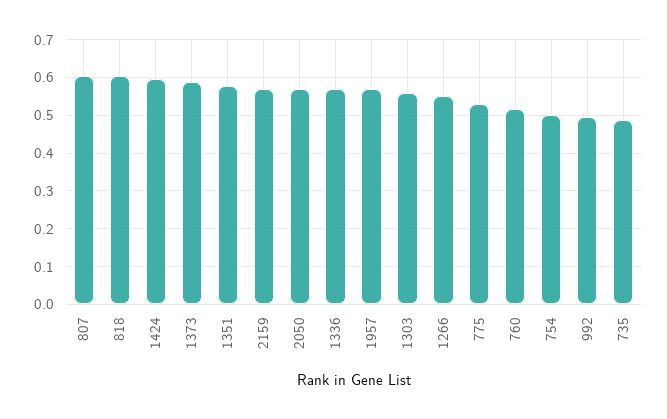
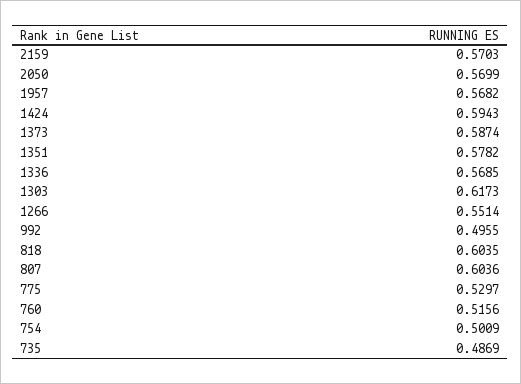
  {
    "807": 0.6036,
    "818": 0.6035,
    "1424": 0.5943,
    "1373": 0.5874,
    "1351": 0.5782,
    "2159": 0.5703,
    "2050": 0.5699,
    "1336": 0.5685,
    "1957": 0.5682,
-   "1303": 0.56,
+   "1303": 0.6173,
    "1266": 0.5514,
    "775": 0.5297,
    "760": 0.5156,
    "754": 0.5009,
    "992": 0.4955,
    "735": 0.4869
  }

